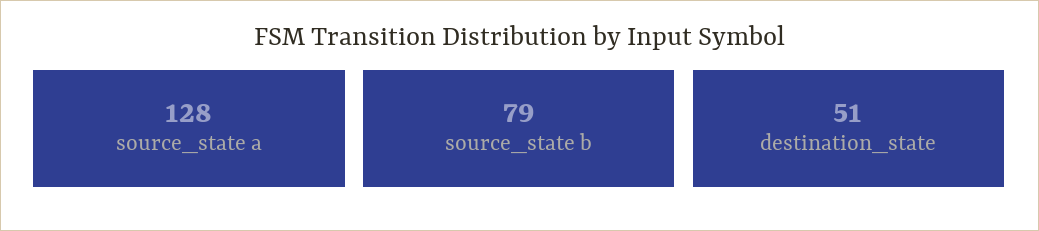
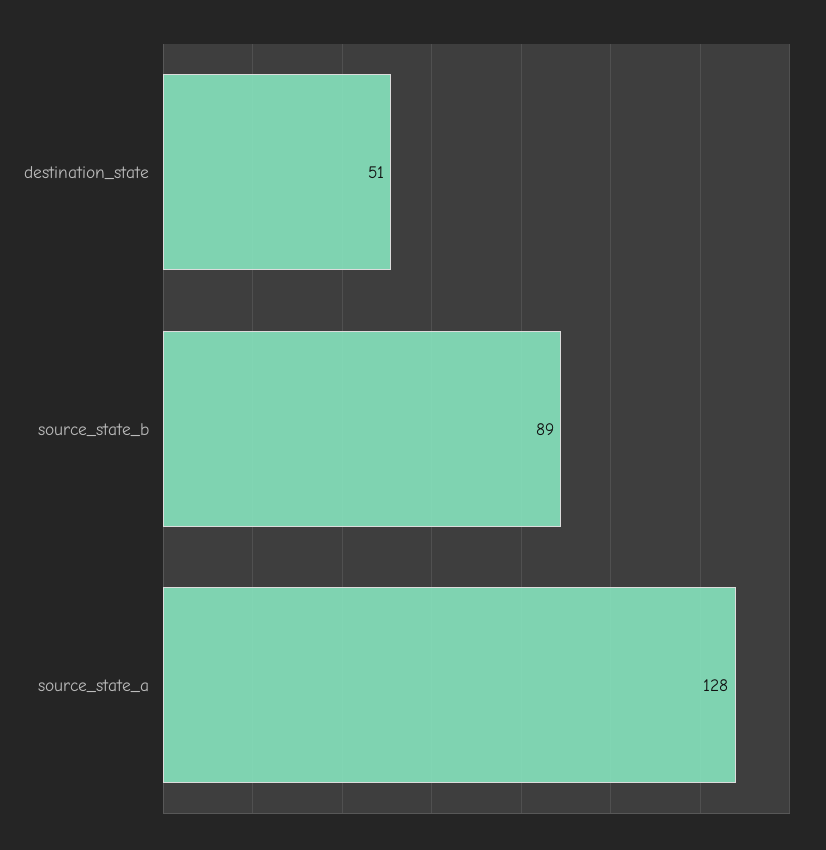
  {
    "source_state a": 128,
-   "source_state b": 79,
+   "source_state b": 89,
    "destination_state": 51
  }

